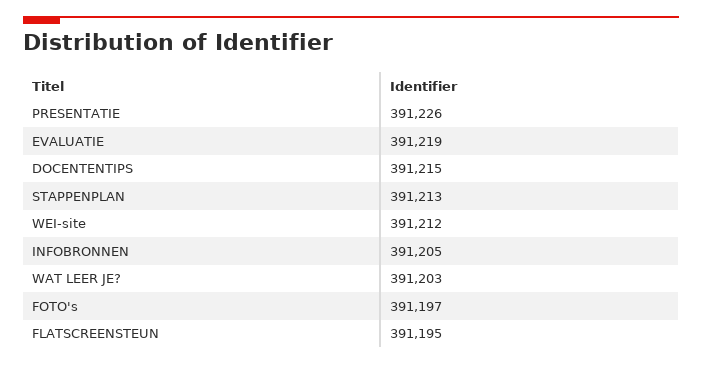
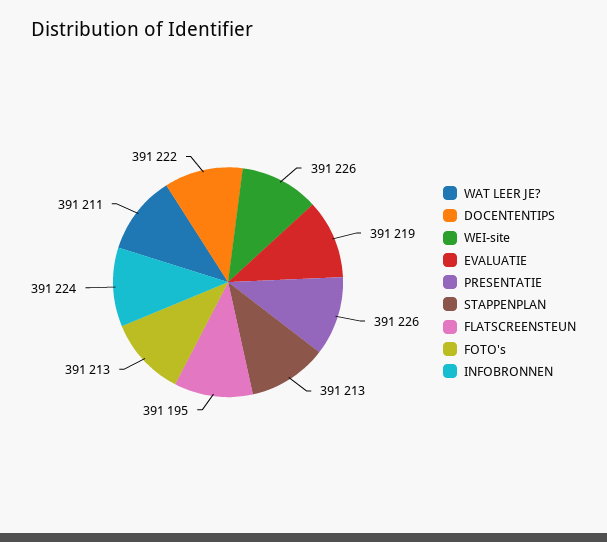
  {
    "PRESENTATIE": 391226,
    "EVALUATIE": 391219,
-   "DOCENTENTIPS": 391215,
+   "DOCENTENTIPS": 391222,
    "STAPPENPLAN": 391213,
-   "WEI-site": 391212,
+   "WEI-site": 391226,
-   "INFOBRONNEN": 391205,
+   "INFOBRONNEN": 391224,
-   "WAT LEER JE?": 391203,
+   "WAT LEER JE?": 391211,
-   "FOTO's": 391197,
+   "FOTO's": 391213,
    "FLATSCREENSTEUN": 391195
  }

